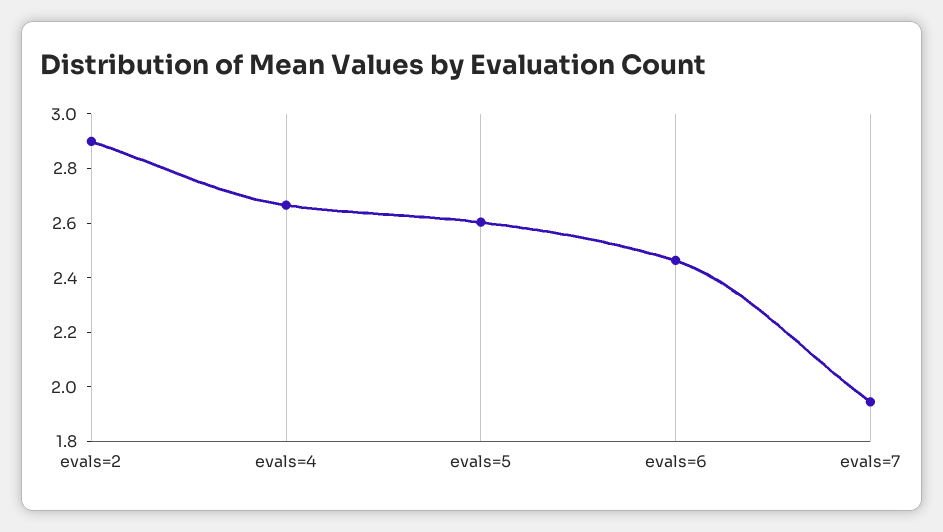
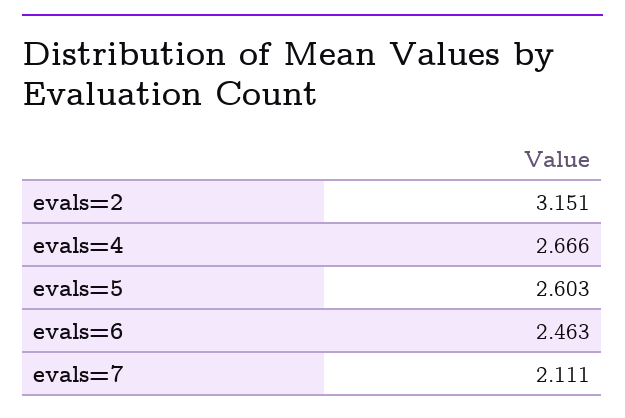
  {
-   "evals=2": 2.9,
+   "evals=2": 3.151,
    "evals=4": 2.666,
    "evals=5": 2.603,
    "evals=6": 2.463,
-   "evals=7": 1.95
+   "evals=7": 2.111
  }

